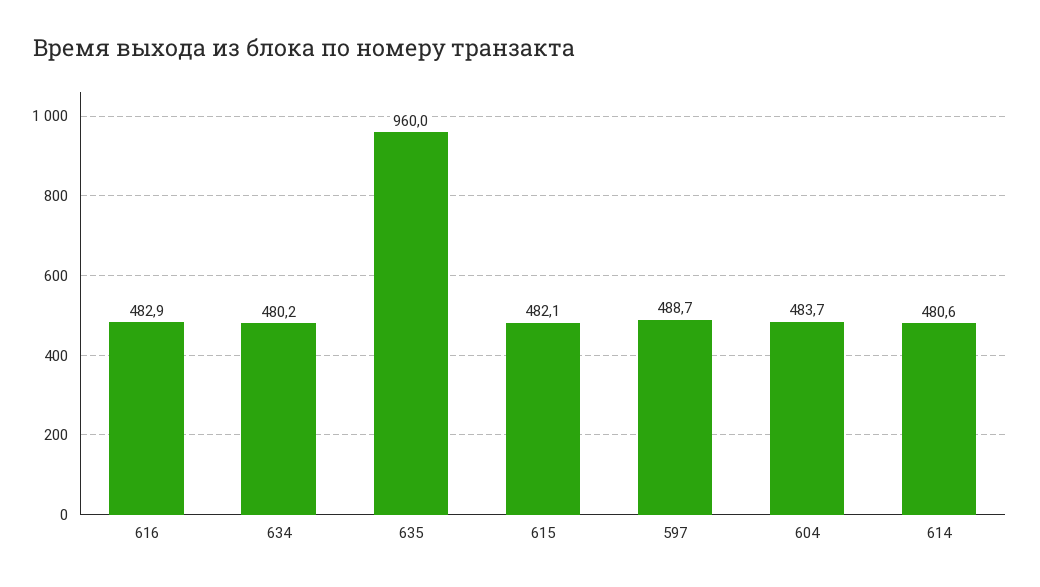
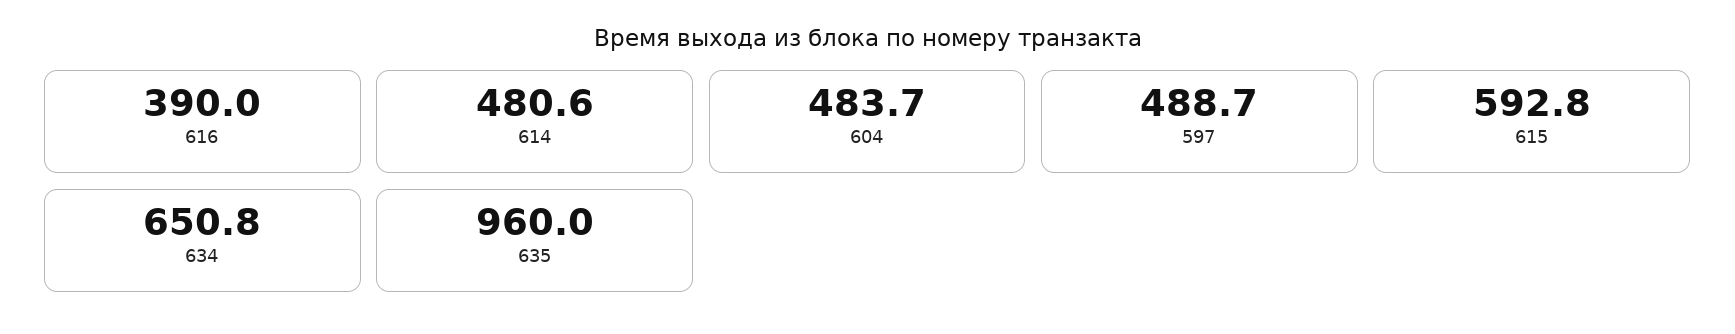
  {
-   "616": 482.9,
+   "616": 390,
-   "634": 480.2,
+   "634": 650.8,
    "635": 960,
-   "615": 482.1,
+   "615": 592.8,
    "597": 488.7,
    "604": 483.7,
    "614": 480.6
  }

